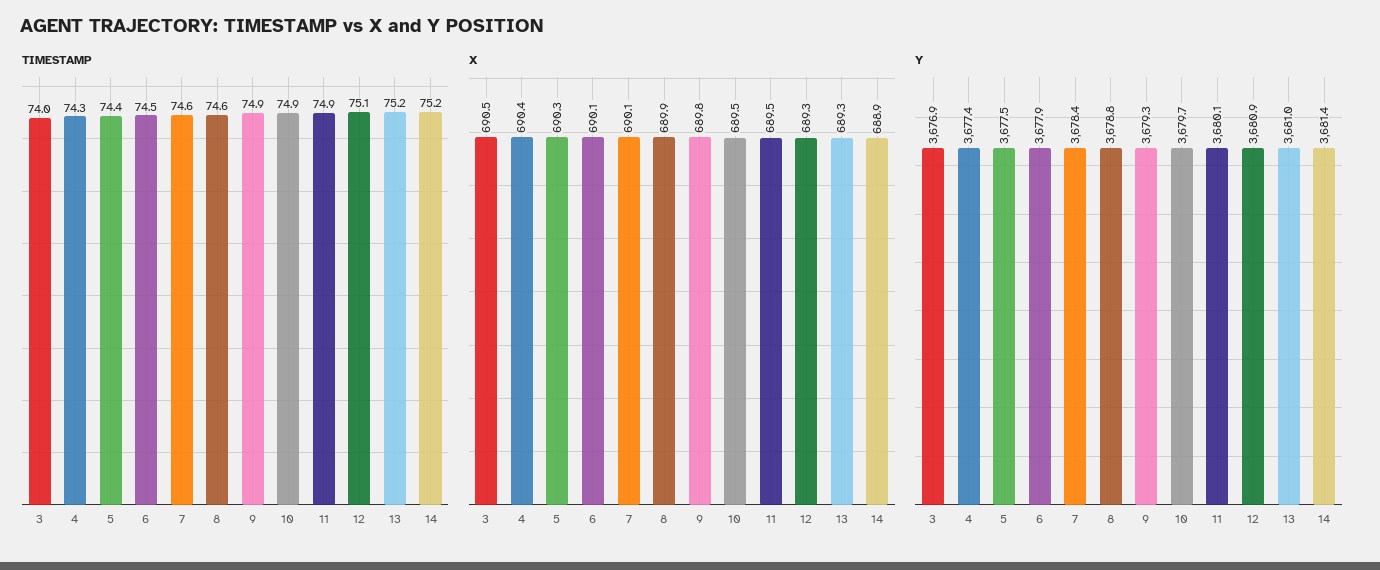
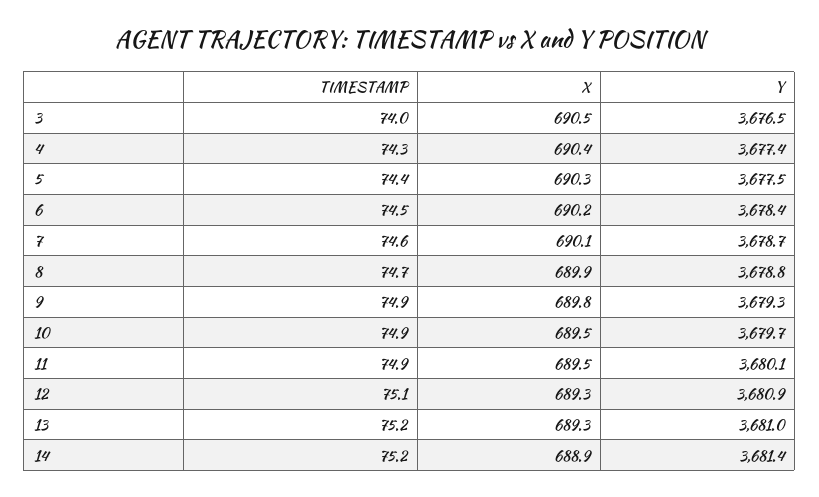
  {
    "TIMESTAMP": {
      "3": 74,
      "4": 74.3,
      "5": 74.4,
      "6": 74.5,
      "7": 74.6,
-     "8": 74.6,
+     "8": 74.7,
      "9": 74.9,
      "10": 74.9,
      "11": 74.9,
      "12": 75.1,
      "13": 75.2,
      "14": 75.2
    },
    "X": {
      "3": 690.5,
      "4": 690.4,
      "5": 690.3,
-     "6": 690.1,
+     "6": 690.2,
      "7": 690.1,
      "8": 689.9,
      "9": 689.8,
      "10": 689.5,
      "11": 689.5,
      "12": 689.3,
      "13": 689.3,
      "14": 688.9
    },
    "Y": {
-     "3": 3676.9,
+     "3": 3676.5,
      "4": 3677.4,
      "5": 3677.5,
-     "6": 3677.9,
+     "6": 3678.4,
-     "7": 3678.4,
+     "7": 3678.7,
      "8": 3678.8,
      "9": 3679.3,
      "10": 3679.7,
      "11": 3680.1,
      "12": 3680.9,
      "13": 3681,
      "14": 3681.4
    }
  }

